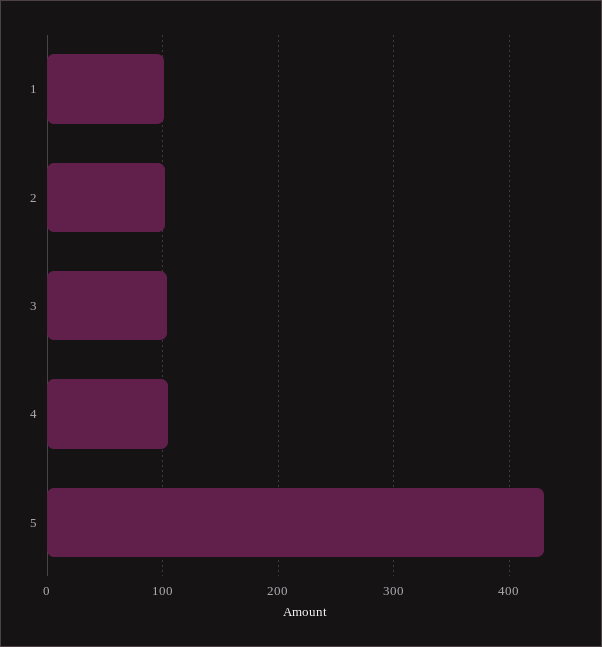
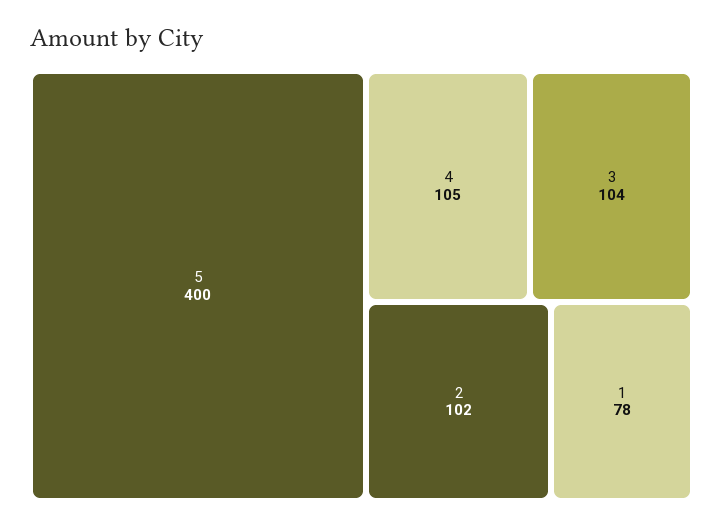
  {
-   "1": 100,
+   "1": 78,
    "2": 102,
    "3": 104,
    "4": 105,
-   "5": 430
+   "5": 400
  }

